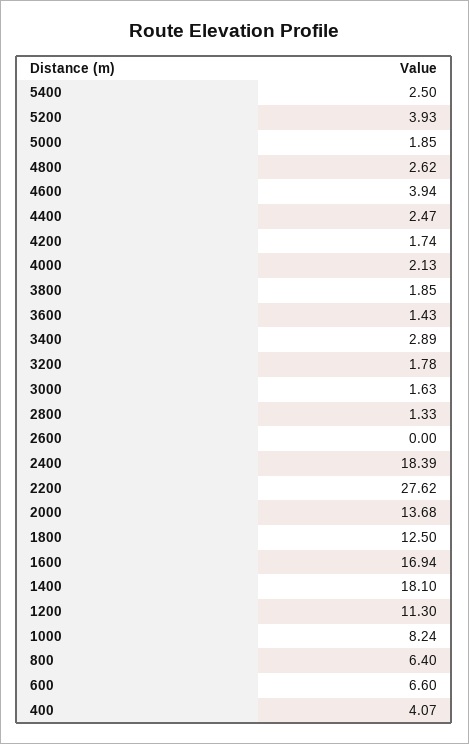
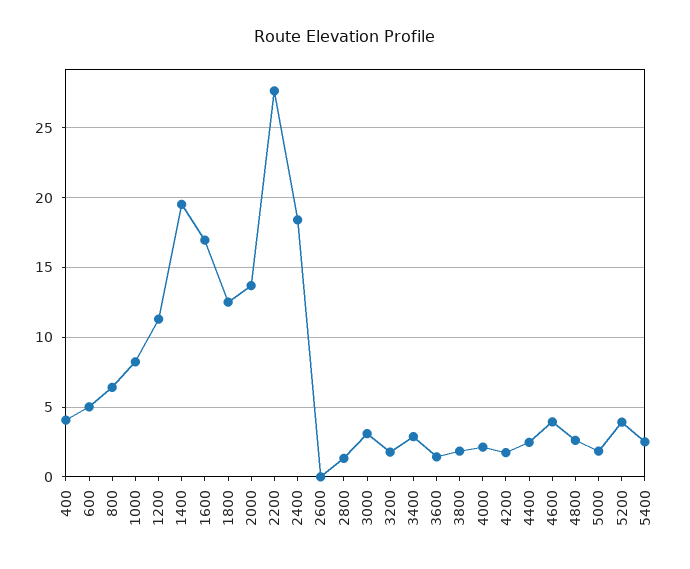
  {
    "5400": 2.5,
    "5200": 3.93,
    "5000": 1.85,
    "4800": 2.62,
    "4600": 3.94,
    "4400": 2.47,
    "4200": 1.74,
    "4000": 2.13,
    "3800": 1.85,
    "3600": 1.43,
    "3400": 2.89,
    "3200": 1.78,
-   "3000": 1.63,
+   "3000": 3,
    "2800": 1.33,
    "2600": 0,
    "2400": 18.39,
    "2200": 27.62,
    "2000": 13.68,
    "1800": 12.5,
    "1600": 16.94,
-   "1400": 18.1,
+   "1400": 19.5,
    "1200": 11.3,
    "1000": 8.24,
    "800": 6.4,
-   "600": 6.6,
+   "600": 5,
    "400": 4.07
  }

